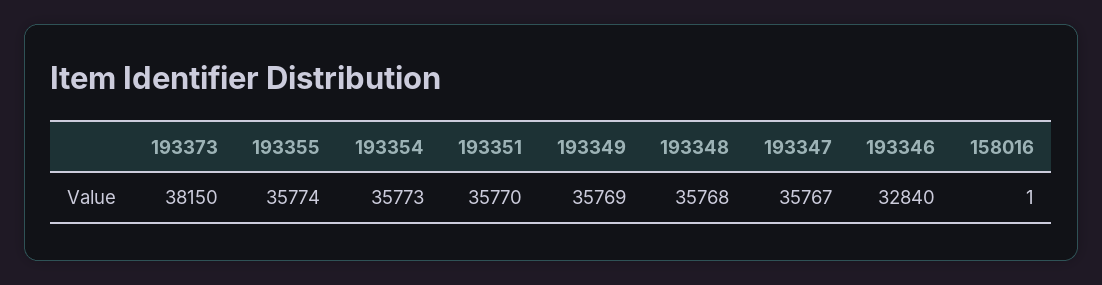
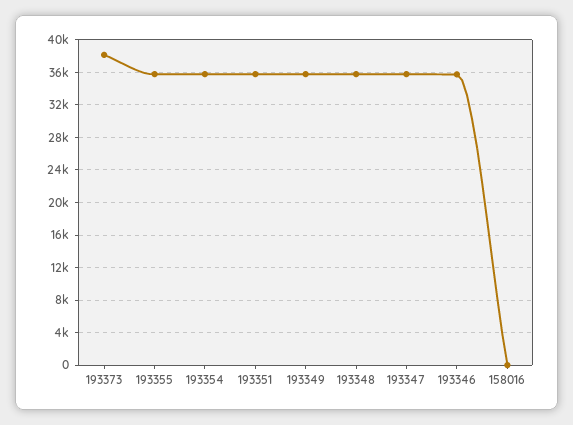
  {
    "193373": 38150,
    "193355": 35774,
    "193354": 35773,
    "193351": 35770,
    "193349": 35769,
    "193348": 35768,
    "193347": 35767,
-   "193346": 32840,
+   "193346": 36000,
    "158016": 1
  }

